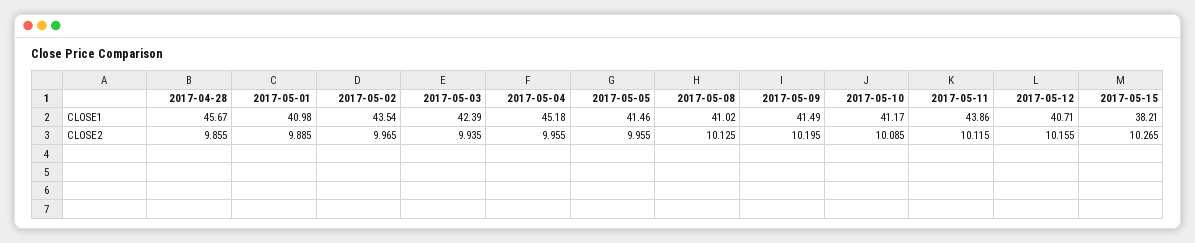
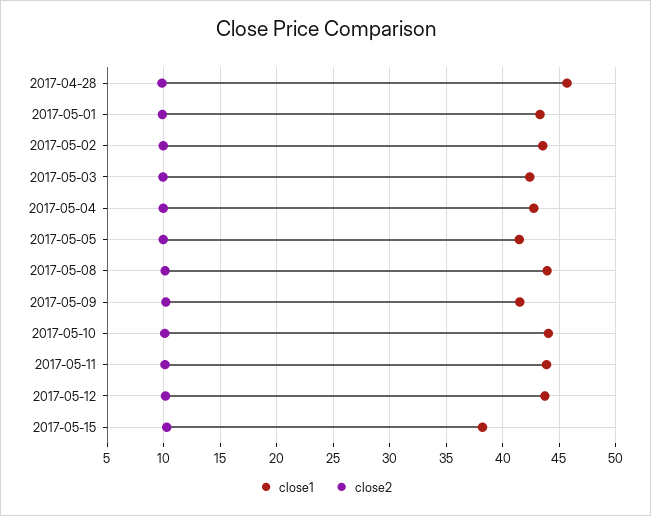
  {
    "CLOSE1": {
      "2017-04-28": 45.67,
-     "2017-05-01": 40.98,
+     "2017-05-01": 43,
      "2017-05-02": 43.54,
      "2017-05-03": 42.39,
-     "2017-05-04": 45.18,
+     "2017-05-04": 43,
      "2017-05-05": 41.46,
-     "2017-05-08": 41.02,
+     "2017-05-08": 44,
      "2017-05-09": 41.49,
-     "2017-05-10": 41.17,
+     "2017-05-10": 44,
      "2017-05-11": 43.86,
-     "2017-05-12": 40.71,
+     "2017-05-12": 44,
      "2017-05-15": 38.21
    },
    "CLOSE2": {
      "2017-04-28": 9.855,
      "2017-05-01": 9.885,
      "2017-05-02": 9.965,
      "2017-05-03": 9.935,
      "2017-05-04": 9.955,
      "2017-05-05": 9.955,
      "2017-05-08": 10.125,
      "2017-05-09": 10.195,
      "2017-05-10": 10.085,
      "2017-05-11": 10.115,
      "2017-05-12": 10.155,
      "2017-05-15": 10.265
    }
  }

